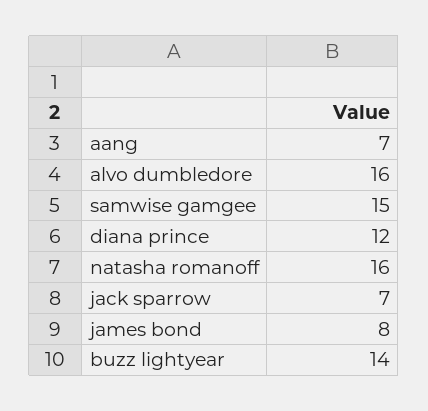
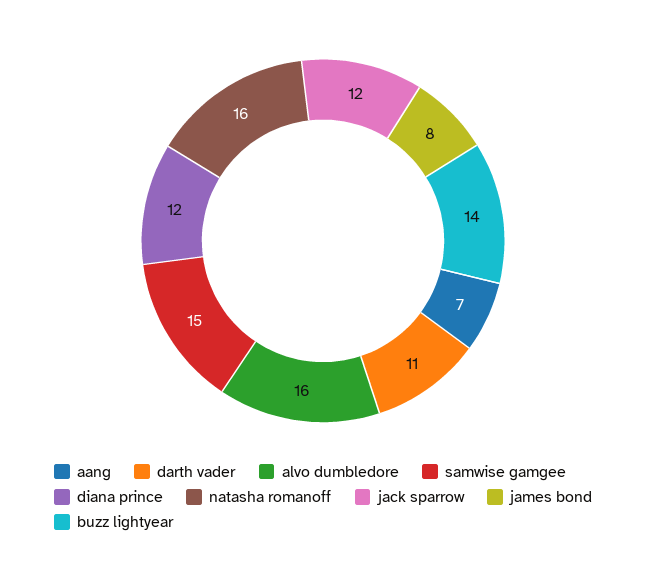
  {
    "aang": 7,
    "alvo dumbledore": 16,
    "samwise gamgee": 15,
    "diana prince": 12,
    "natasha romanoff": 16,
-   "jack sparrow": 7,
+   "jack sparrow": 12,
    "james bond": 8,
-   "buzz lightyear": 14
+   "buzz lightyear": 14,
+   "darth vader": 11
  }

